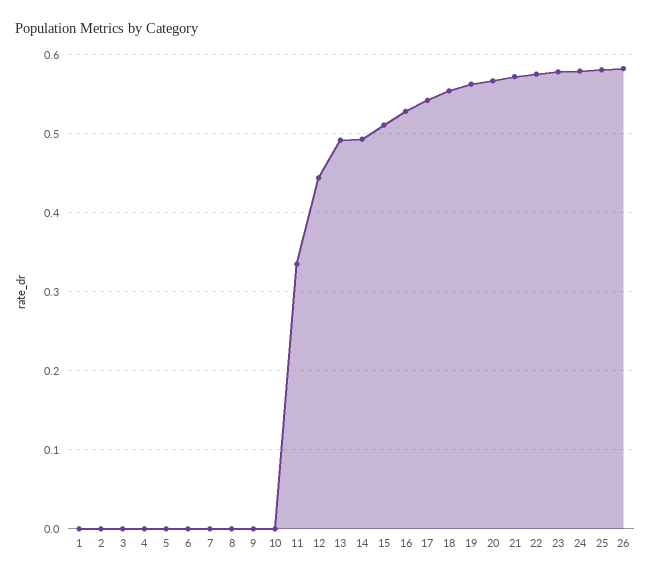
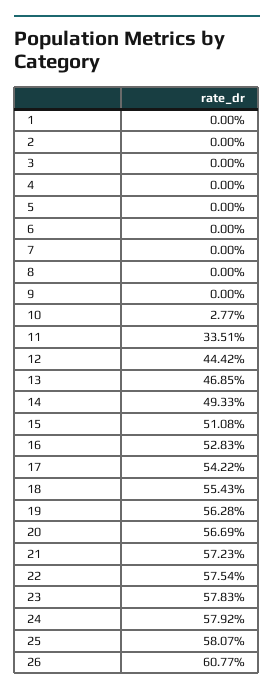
  {
    "1": 0,
    "2": 0,
    "3": 0,
    "4": 0,
    "5": 0,
    "6": 0,
    "7": 0,
    "8": 0,
    "9": 0,
-   "10": 0,
+   "10": 0.0277,
    "11": 0.3351,
    "12": 0.4442,
-   "13": 0.49,
+   "13": 0.4685,
    "14": 0.4933,
    "15": 0.5108,
    "16": 0.5283,
    "17": 0.5422,
    "18": 0.5543,
    "19": 0.5628,
    "20": 0.5669,
    "21": 0.5723,
    "22": 0.5754,
    "23": 0.5783,
    "24": 0.5792,
    "25": 0.5807,
-   "26": 0.58
+   "26": 0.6077
  }

